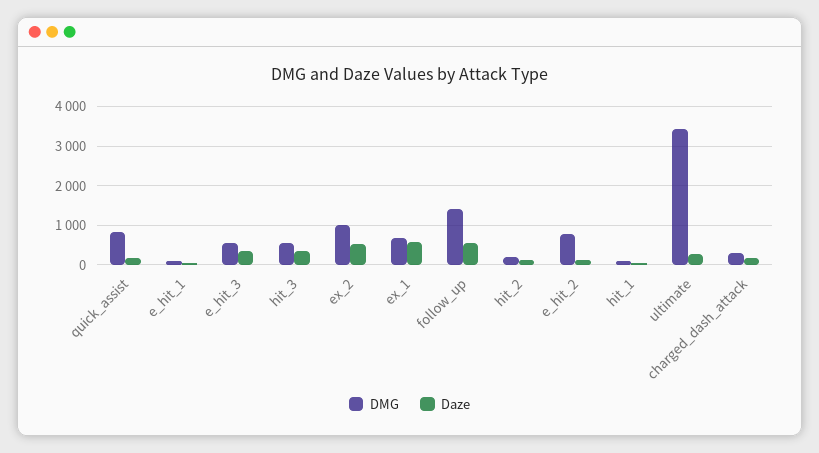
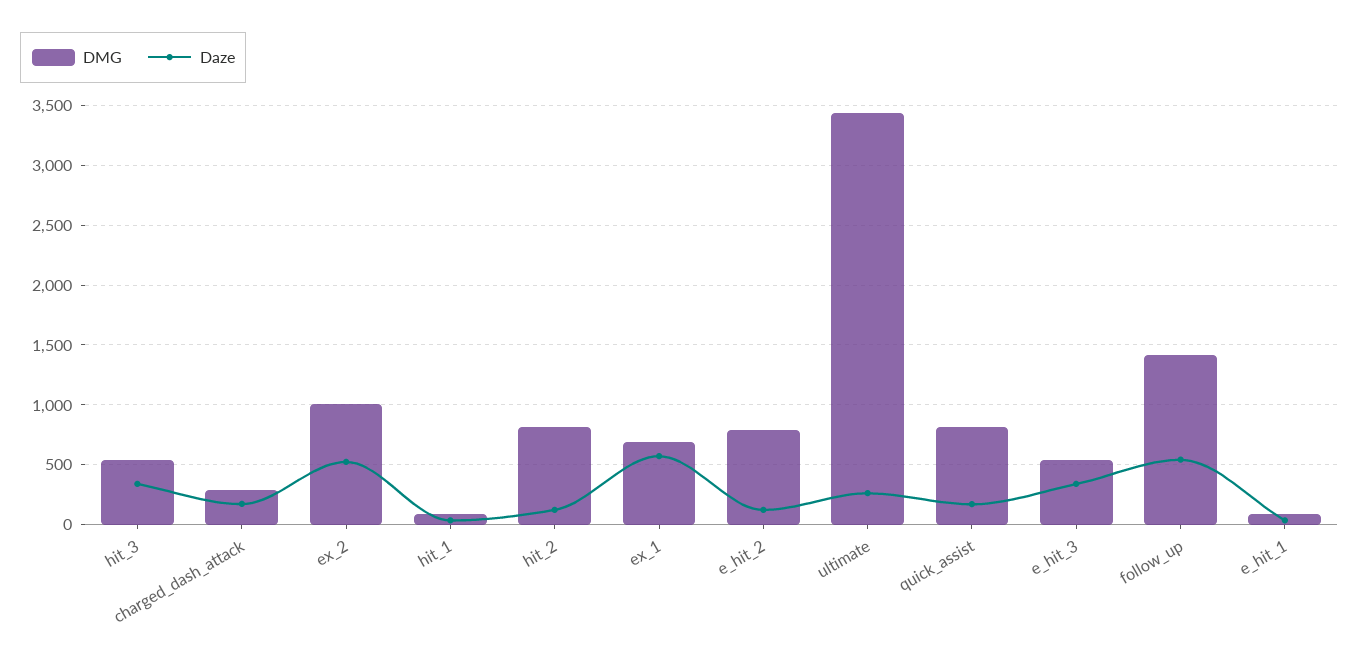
  {
    "DMG": {
      "quick_assist": 800,
      "e_hit_1": 100,
      "e_hit_3": 500,
      "hit_3": 500,
      "ex_2": 1000,
      "ex_1": 700,
      "follow_up": 1400,
-     "hit_2": 200,
+     "hit_2": 800,
      "e_hit_2": 800,
      "hit_1": 100,
      "ultimate": 3400,
      "charged_dash_attack": 300
    },
    "Daze": {
      "quick_assist": 200,
      "e_hit_1": 0,
      "e_hit_3": 300,
      "hit_3": 300,
      "ex_2": 500,
      "ex_1": 600,
      "follow_up": 500,
      "hit_2": 100,
      "e_hit_2": 100,
      "hit_1": 0,
      "ultimate": 300,
      "charged_dash_attack": 200
    }
  }

